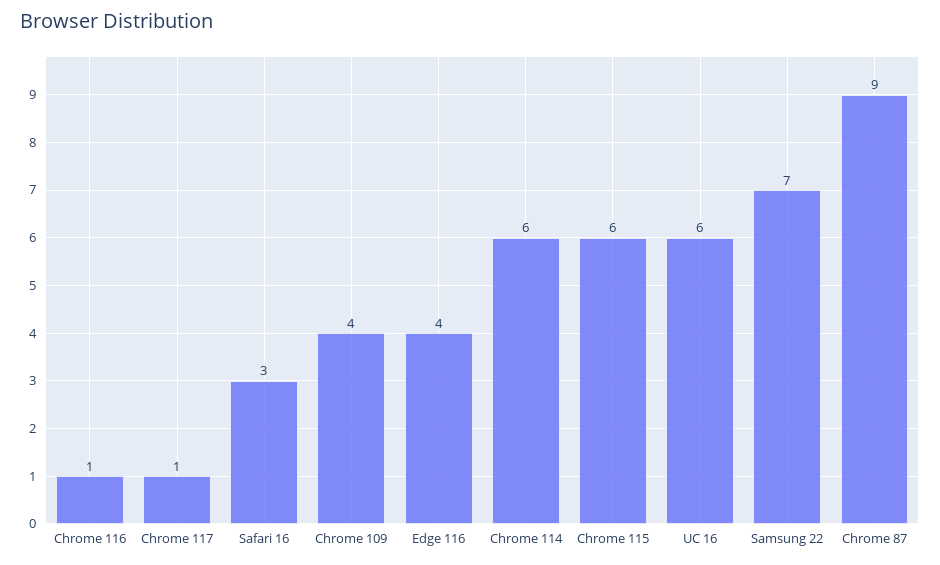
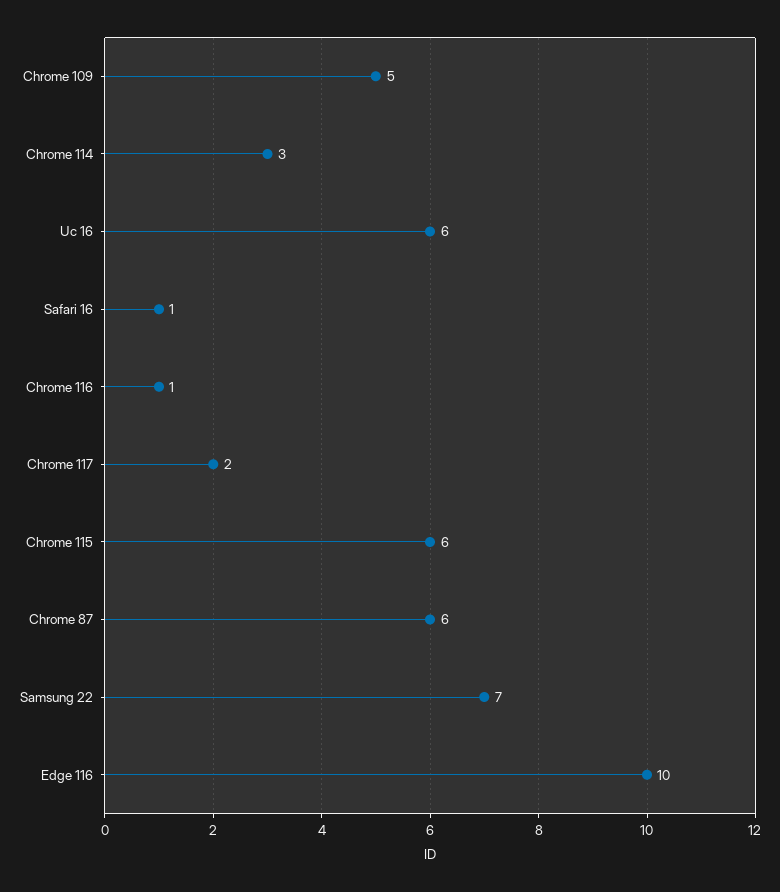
  {
    "Chrome 116": 1,
-   "Chrome 117": 1,
+   "Chrome 117": 2,
-   "Safari 16": 3,
+   "Safari 16": 1,
-   "Chrome 109": 4,
+   "Chrome 109": 5,
-   "Edge 116": 4,
+   "Edge 116": 10,
-   "Chrome 114": 6,
+   "Chrome 114": 3,
    "Chrome 115": 6,
    "UC 16": 6,
    "Samsung 22": 7,
-   "Chrome 87": 9
+   "Chrome 87": 6
  }

